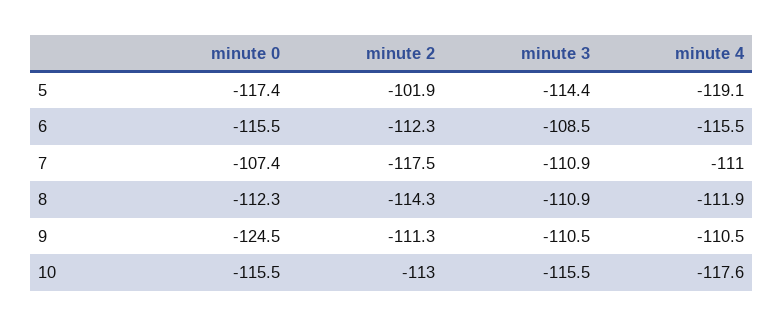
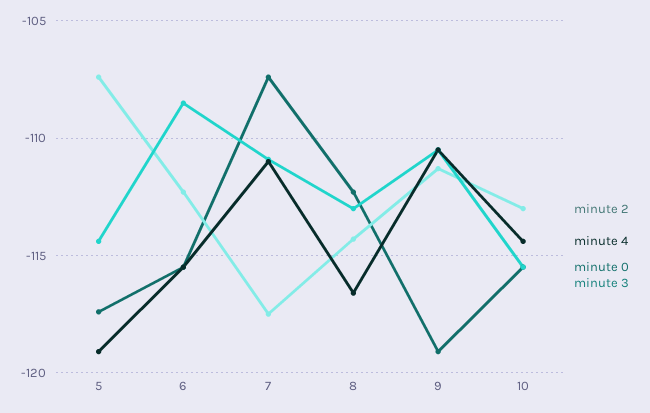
  {
    "minute 0": {
      "5": -117.4,
      "6": -115.5,
      "7": -107.4,
      "8": -112.3,
-     "9": -124.5,
+     "9": -119,
      "10": -115.5
    },
    "minute 2": {
-     "5": -101.9,
+     "5": -107.5,
      "6": -112.3,
      "7": -117.5,
      "8": -114.3,
      "9": -111.3,
      "10": -113
    },
    "minute 3": {
      "5": -114.4,
      "6": -108.5,
      "7": -110.9,
-     "8": -110.9,
+     "8": -113,
      "9": -110.5,
      "10": -115.5
    },
    "minute 4": {
      "5": -119.1,
      "6": -115.5,
      "7": -111,
-     "8": -111.9,
+     "8": -116.5,
      "9": -110.5,
-     "10": -117.6
+     "10": -114.5
    }
  }

